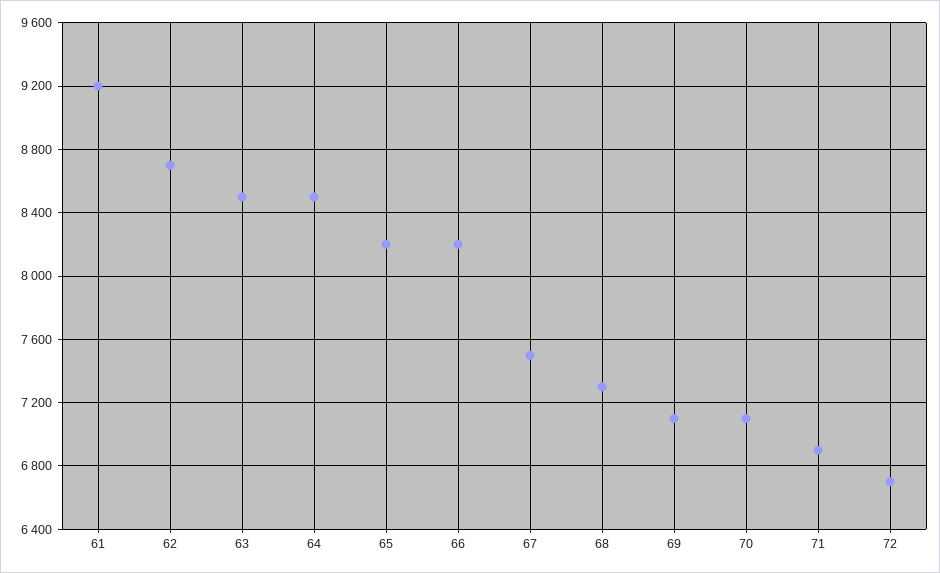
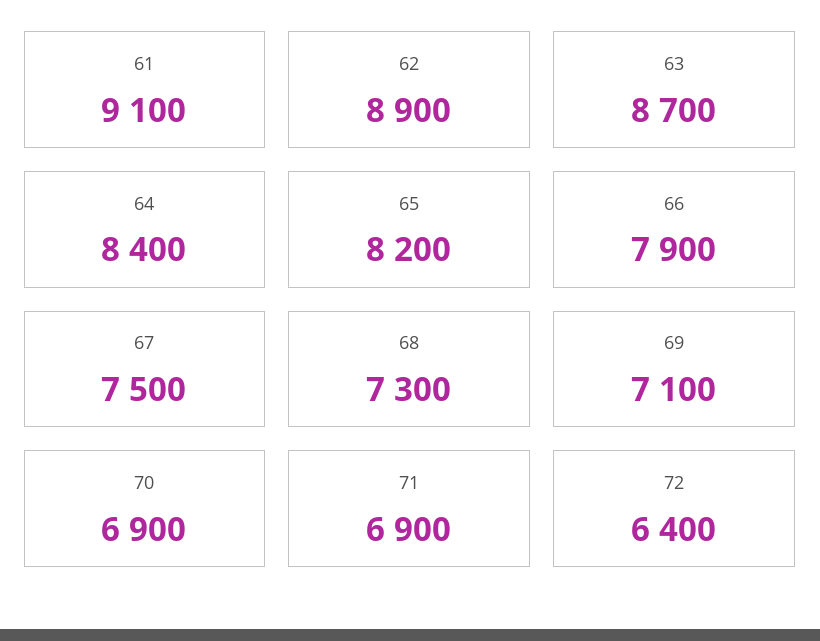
  {
-   "61": 9200,
+   "61": 9100,
-   "62": 8700,
+   "62": 8900,
-   "63": 8500,
+   "63": 8700,
-   "64": 8500,
+   "64": 8400,
    "65": 8200,
-   "66": 8200,
+   "66": 7900,
    "67": 7500,
    "68": 7300,
    "69": 7100,
-   "70": 7100,
+   "70": 6900,
    "71": 6900,
-   "72": 6700
+   "72": 6400
  }

